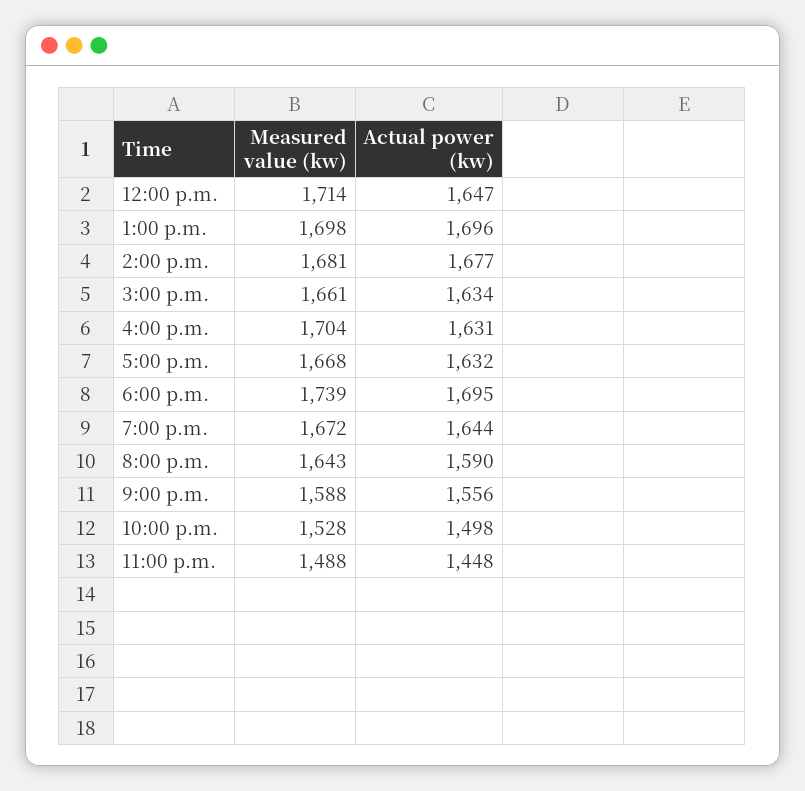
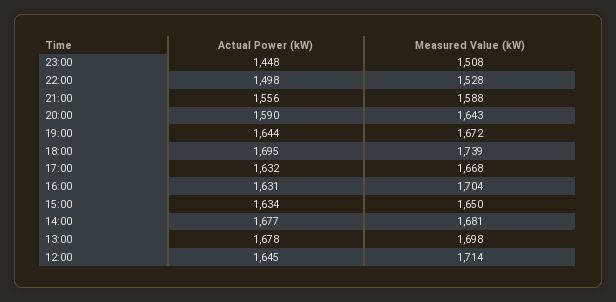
  {
    "Measured value (kw)": {
      "12:00 p.m.": 1714,
      "1:00 p.m.": 1698,
      "2:00 p.m.": 1681,
-     "3:00 p.m.": 1661,
+     "3:00 p.m.": 1650,
      "4:00 p.m.": 1704,
      "5:00 p.m.": 1668,
      "6:00 p.m.": 1739,
      "7:00 p.m.": 1672,
      "8:00 p.m.": 1643,
      "9:00 p.m.": 1588,
      "10:00 p.m.": 1528,
-     "11:00 p.m.": 1488
+     "11:00 p.m.": 1508
    },
    "Actual power (kw)": {
-     "12:00 p.m.": 1647,
+     "12:00 p.m.": 1645,
-     "1:00 p.m.": 1696,
+     "1:00 p.m.": 1678,
      "2:00 p.m.": 1677,
      "3:00 p.m.": 1634,
      "4:00 p.m.": 1631,
      "5:00 p.m.": 1632,
      "6:00 p.m.": 1695,
      "7:00 p.m.": 1644,
      "8:00 p.m.": 1590,
      "9:00 p.m.": 1556,
      "10:00 p.m.": 1498,
      "11:00 p.m.": 1448
    }
  }

